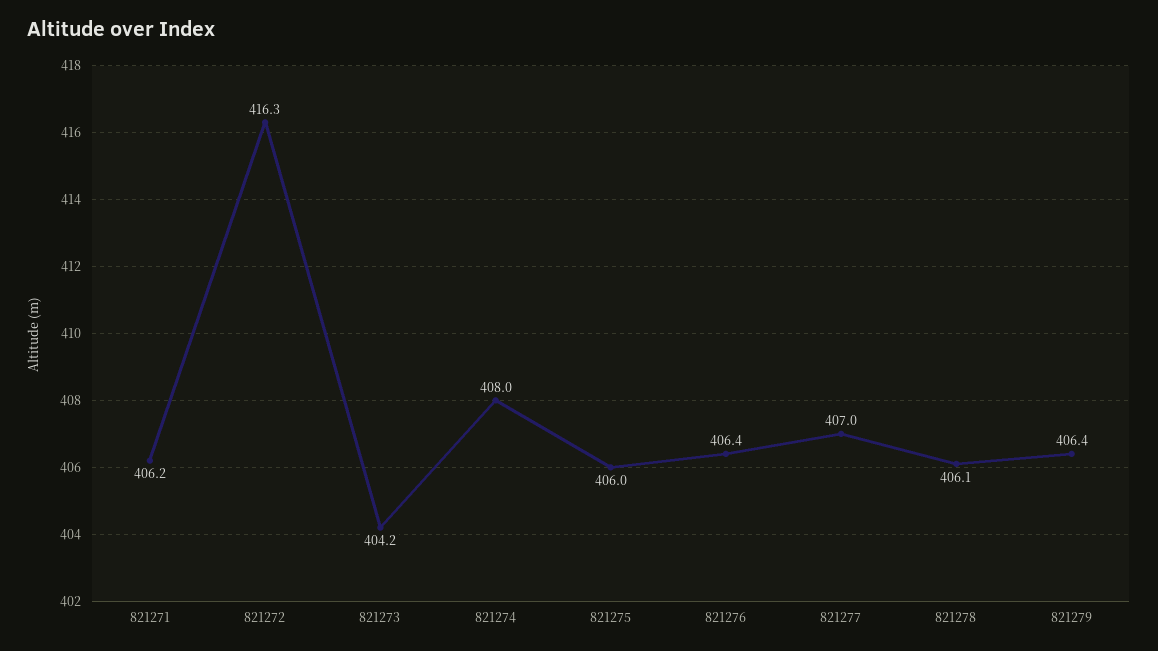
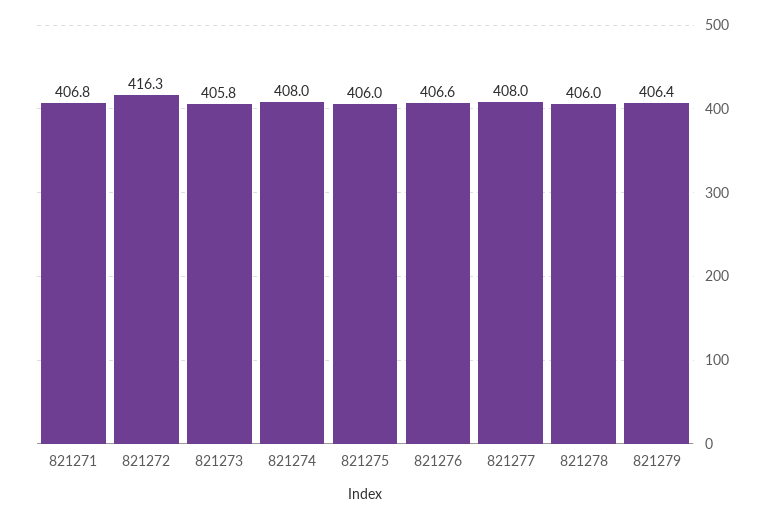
  {
-   "821271": 406.2,
+   "821271": 406.8,
    "821272": 416.3,
-   "821273": 404.2,
+   "821273": 405.8,
    "821274": 408,
    "821275": 406,
-   "821276": 406.4,
+   "821276": 406.6,
-   "821277": 407,
+   "821277": 408,
-   "821278": 406.1,
+   "821278": 406,
    "821279": 406.4
  }

